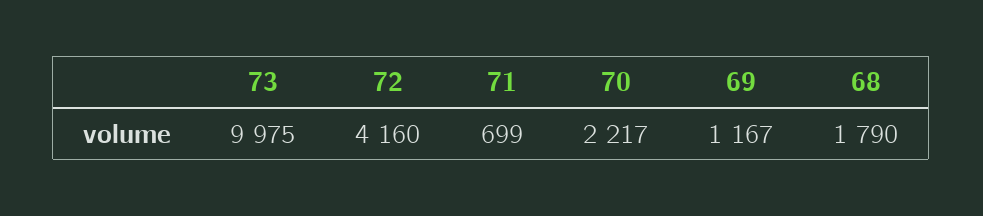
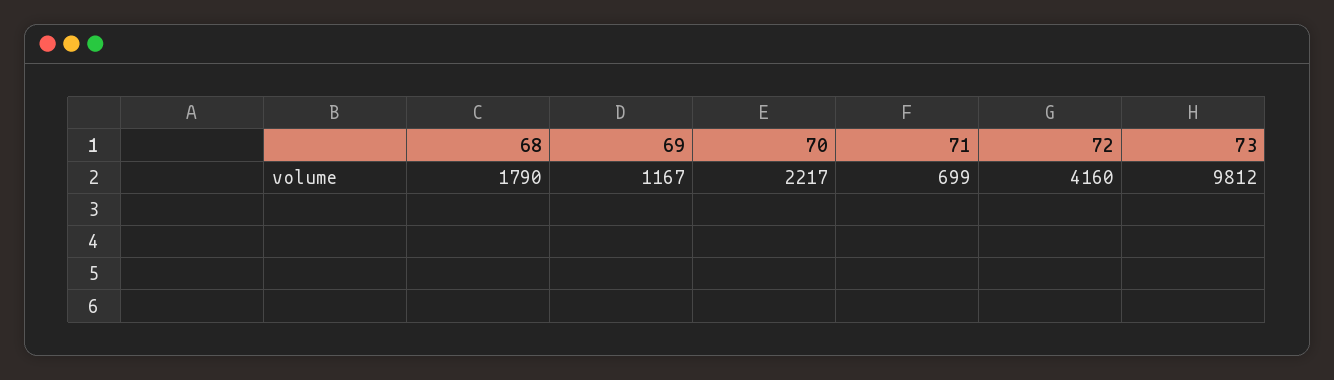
  {
-   "73": 9975,
+   "73": 9812,
    "72": 4160,
    "71": 699,
    "70": 2217,
    "69": 1167,
    "68": 1790
  }

